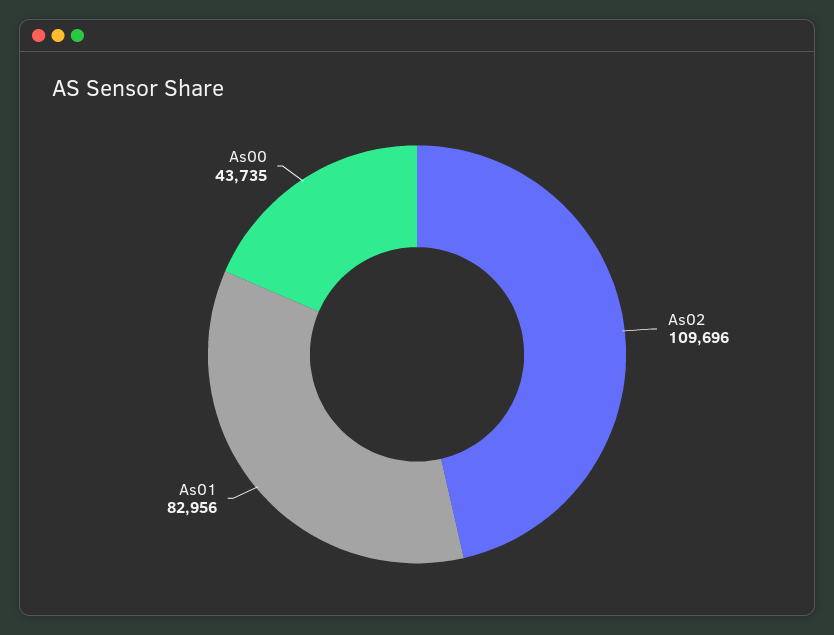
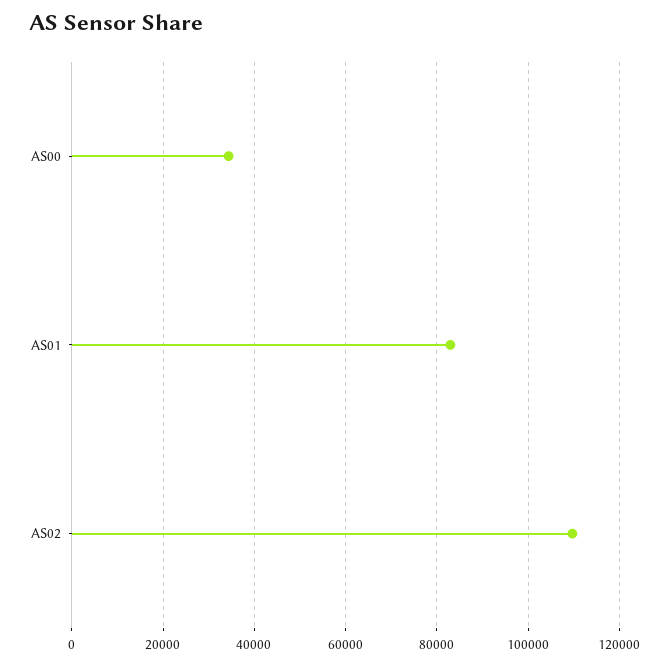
  {
    "As02": 109696,
    "As01": 82956,
-   "As00": 43735
+   "As00": 34000
  }

